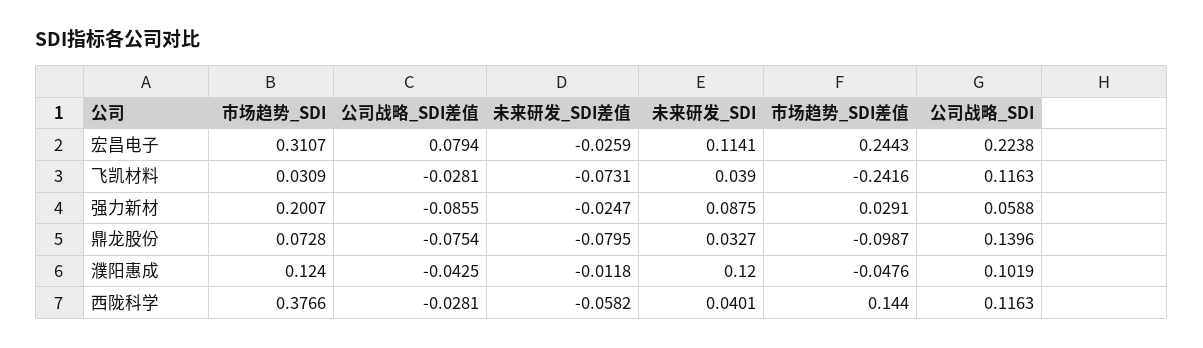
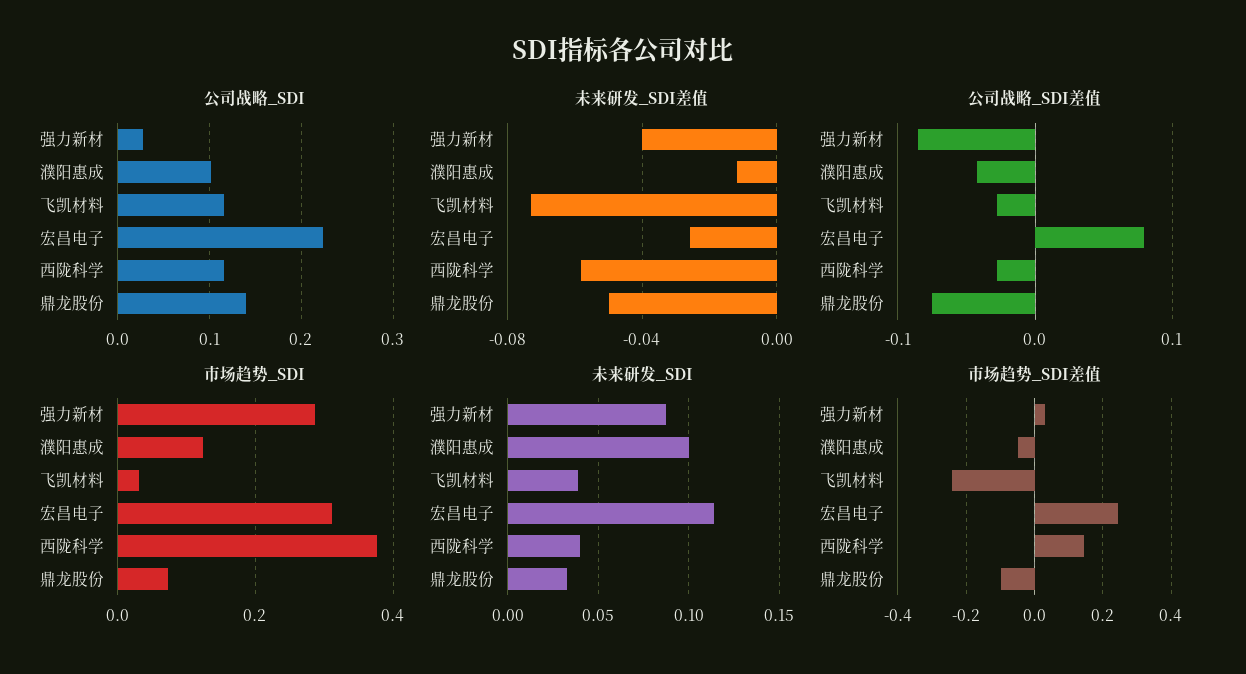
  {
    "市场趋势_SDI": {
      "宏昌电子": 0.3107,
      "飞凯材料": 0.0309,
-     "强力新材": 0.2007,
+     "强力新材": 0.28,
      "鼎龙股份": 0.0728,
      "濮阳惠成": 0.124,
      "西陇科学": 0.3766
    },
    "公司战略_SDI差值": {
      "宏昌电子": 0.0794,
      "飞凯材料": -0.0281,
      "强力新材": -0.0855,
      "鼎龙股份": -0.0754,
      "濮阳惠成": -0.0425,
      "西陇科学": -0.0281
    },
    "未来研发_SDI差值": {
      "宏昌电子": -0.0259,
      "飞凯材料": -0.0731,
-     "强力新材": -0.0247,
+     "强力新材": -0.04,
-     "鼎龙股份": -0.0795,
+     "鼎龙股份": -0.05,
      "濮阳惠成": -0.0118,
      "西陇科学": -0.0582
    },
    "未来研发_SDI": {
      "宏昌电子": 0.1141,
      "飞凯材料": 0.039,
      "强力新材": 0.0875,
      "鼎龙股份": 0.0327,
-     "濮阳惠成": 0.12,
+     "濮阳惠成": 0.1,
      "西陇科学": 0.0401
    },
    "市场趋势_SDI差值": {
      "宏昌电子": 0.2443,
      "飞凯材料": -0.2416,
      "强力新材": 0.0291,
      "鼎龙股份": -0.0987,
      "濮阳惠成": -0.0476,
      "西陇科学": 0.144
    },
    "公司战略_SDI": {
      "宏昌电子": 0.2238,
      "飞凯材料": 0.1163,
-     "强力新材": 0.0588,
+     "强力新材": 0.03,
      "鼎龙股份": 0.1396,
      "濮阳惠成": 0.1019,
      "西陇科学": 0.1163
    }
  }

